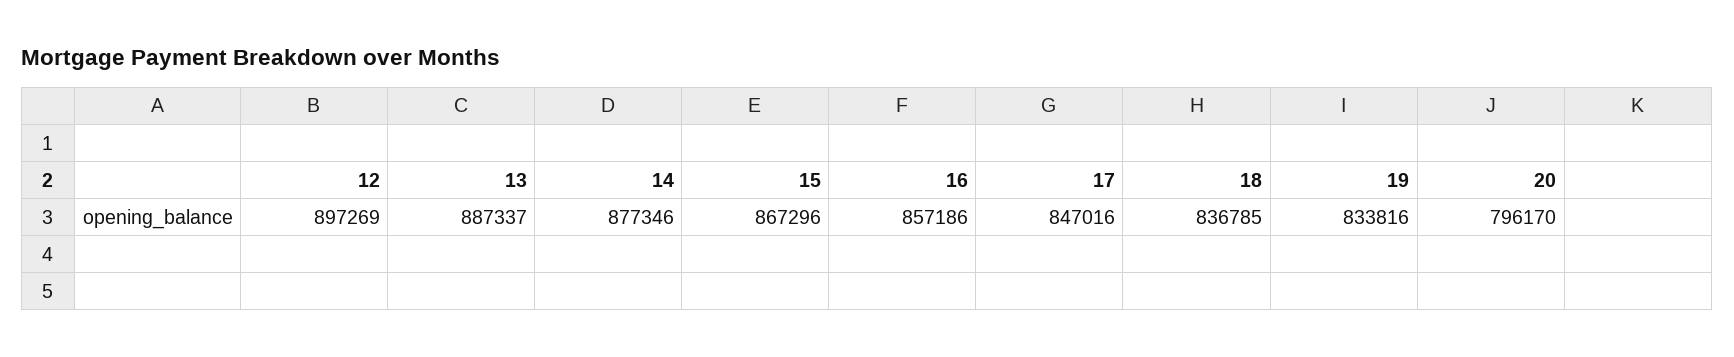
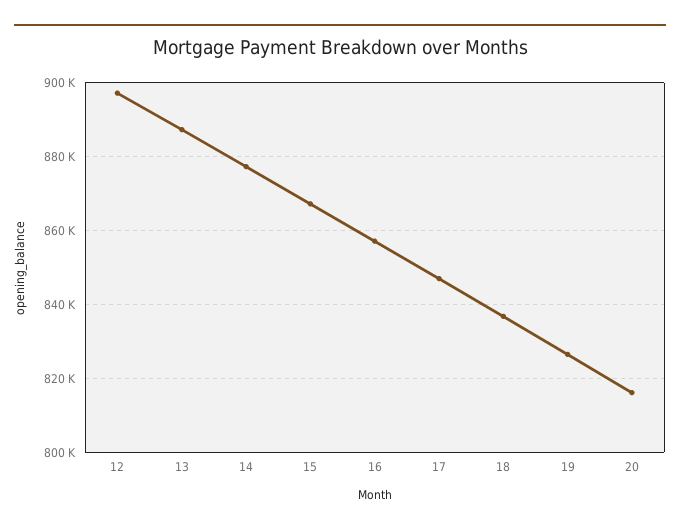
  {
    "12": 897269,
    "13": 887337,
    "14": 877346,
    "15": 867296,
    "16": 857186,
    "17": 847016,
    "18": 836785,
-   "19": 833816,
+   "19": 826000,
-   "20": 796170
+   "20": 816000
  }

